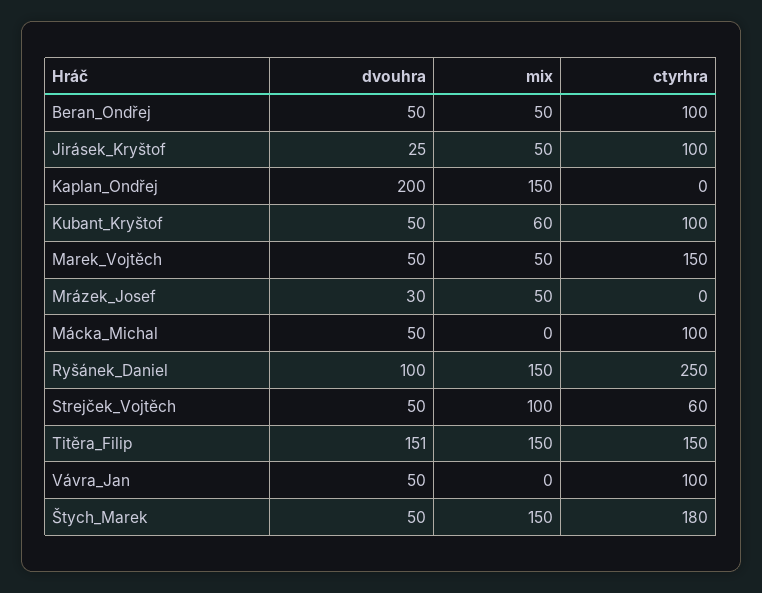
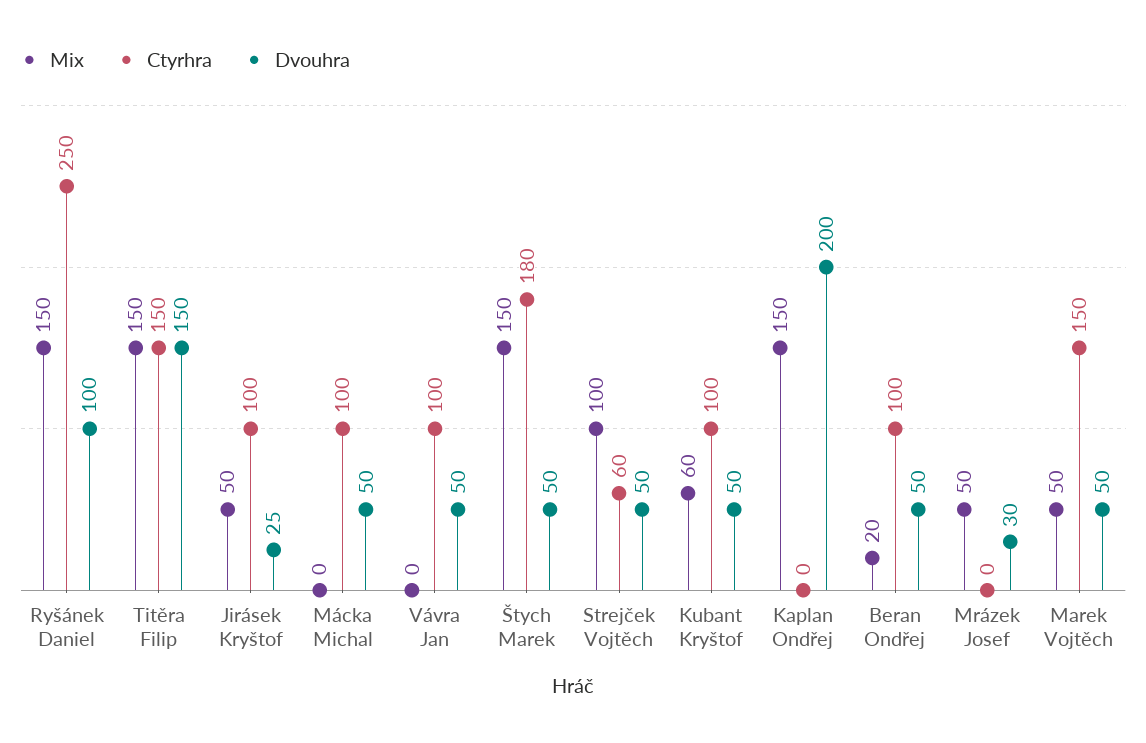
  {
    "dvouhra": {
      "Beran_Ondřej": 50,
      "Jirásek_Kryštof": 25,
      "Kaplan_Ondřej": 200,
      "Kubant_Kryštof": 50,
      "Marek_Vojtěch": 50,
      "Mrázek_Josef": 30,
      "Mácka_Michal": 50,
      "Ryšánek_Daniel": 100,
      "Strejček_Vojtěch": 50,
-     "Titěra_Filip": 151,
+     "Titěra_Filip": 150,
      "Vávra_Jan": 50,
      "Štych_Marek": 50
    },
    "mix": {
-     "Beran_Ondřej": 50,
+     "Beran_Ondřej": 20,
      "Jirásek_Kryštof": 50,
      "Kaplan_Ondřej": 150,
      "Kubant_Kryštof": 60,
      "Marek_Vojtěch": 50,
      "Mrázek_Josef": 50,
      "Mácka_Michal": 0,
      "Ryšánek_Daniel": 150,
      "Strejček_Vojtěch": 100,
      "Titěra_Filip": 150,
      "Vávra_Jan": 0,
      "Štych_Marek": 150
    },
    "ctyrhra": {
      "Beran_Ondřej": 100,
      "Jirásek_Kryštof": 100,
      "Kaplan_Ondřej": 0,
      "Kubant_Kryštof": 100,
      "Marek_Vojtěch": 150,
      "Mrázek_Josef": 0,
      "Mácka_Michal": 100,
      "Ryšánek_Daniel": 250,
      "Strejček_Vojtěch": 60,
      "Titěra_Filip": 150,
      "Vávra_Jan": 100,
      "Štych_Marek": 180
    }
  }

